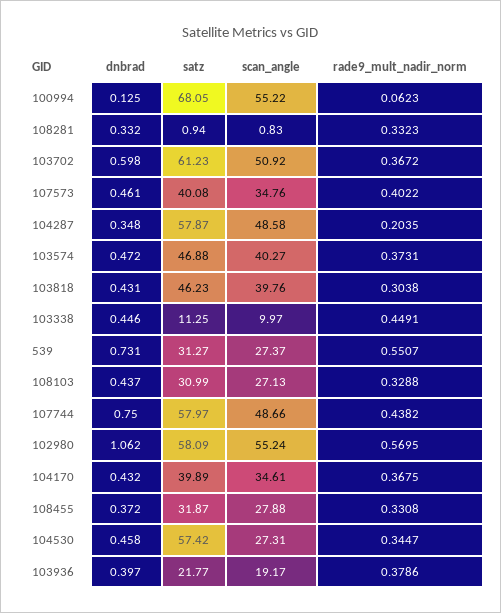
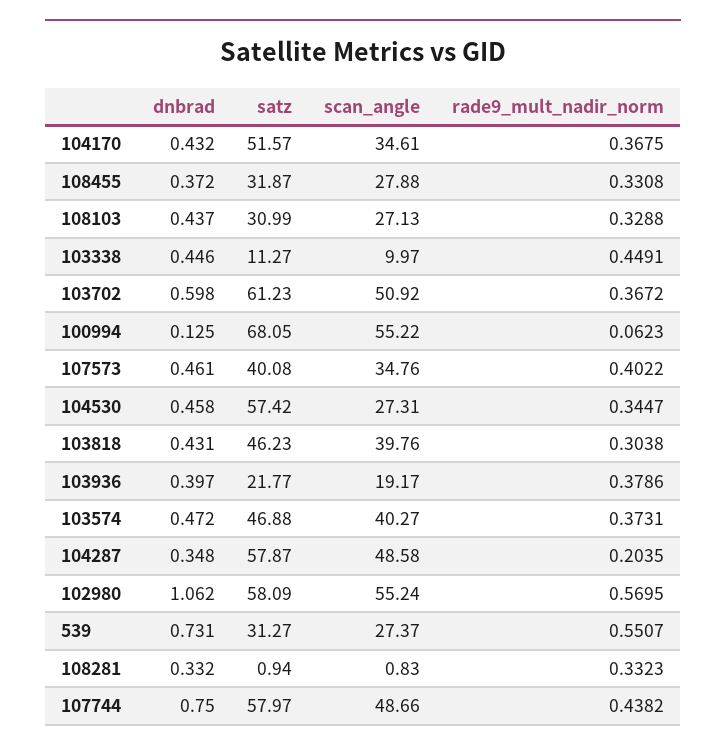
  {
    "dnbrad": {
      "100994": 0.125,
      "108281": 0.332,
      "103702": 0.598,
      "107573": 0.461,
      "104287": 0.348,
      "103574": 0.472,
      "103818": 0.431,
      "103338": 0.446,
      "539": 0.731,
      "108103": 0.437,
      "107744": 0.75,
      "102980": 1.062,
      "104170": 0.432,
      "108455": 0.372,
      "104530": 0.458,
      "103936": 0.397
    },
    "satz": {
      "100994": 68.05,
      "108281": 0.94,
      "103702": 61.23,
      "107573": 40.08,
      "104287": 57.87,
      "103574": 46.88,
      "103818": 46.23,
-     "103338": 11.25,
+     "103338": 11.27,
      "539": 31.27,
      "108103": 30.99,
      "107744": 57.97,
      "102980": 58.09,
-     "104170": 39.89,
+     "104170": 51.57,
      "108455": 31.87,
      "104530": 57.42,
      "103936": 21.77
    },
    "scan_angle": {
      "100994": 55.22,
      "108281": 0.83,
      "103702": 50.92,
      "107573": 34.76,
      "104287": 48.58,
      "103574": 40.27,
      "103818": 39.76,
      "103338": 9.97,
      "539": 27.37,
      "108103": 27.13,
      "107744": 48.66,
      "102980": 55.24,
      "104170": 34.61,
      "108455": 27.88,
      "104530": 27.31,
      "103936": 19.17
    },
    "rade9_mult_nadir_norm": {
      "100994": 0.0623,
      "108281": 0.3323,
      "103702": 0.3672,
      "107573": 0.4022,
      "104287": 0.2035,
      "103574": 0.3731,
      "103818": 0.3038,
      "103338": 0.4491,
      "539": 0.5507,
      "108103": 0.3288,
      "107744": 0.4382,
      "102980": 0.5695,
      "104170": 0.3675,
      "108455": 0.3308,
      "104530": 0.3447,
      "103936": 0.3786
    }
  }

